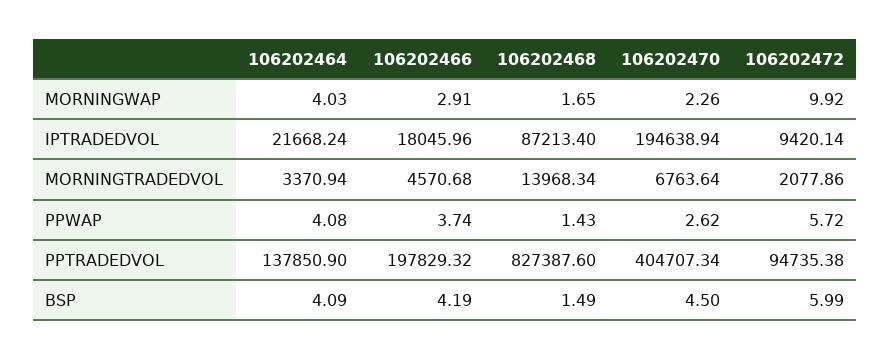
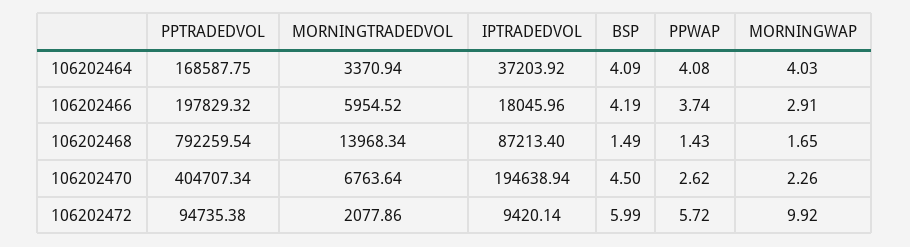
  {
    "106202464": {
      "MORNINGWAP": 4.03,
-     "IPTRADEDVOL": 21668.24,
+     "IPTRADEDVOL": 37203.92,
      "MORNINGTRADEDVOL": 3370.94,
      "PPWAP": 4.08,
-     "PPTRADEDVOL": 137850.9,
+     "PPTRADEDVOL": 168587.75,
      "BSP": 4.09
    },
    "106202466": {
      "MORNINGWAP": 2.91,
      "IPTRADEDVOL": 18045.96,
-     "MORNINGTRADEDVOL": 4570.68,
+     "MORNINGTRADEDVOL": 5954.52,
      "PPWAP": 3.74,
      "PPTRADEDVOL": 197829.32,
      "BSP": 4.19
    },
    "106202468": {
      "MORNINGWAP": 1.65,
      "IPTRADEDVOL": 87213.4,
      "MORNINGTRADEDVOL": 13968.34,
      "PPWAP": 1.43,
-     "PPTRADEDVOL": 827387.6,
+     "PPTRADEDVOL": 792259.54,
      "BSP": 1.49
    },
    "106202470": {
      "MORNINGWAP": 2.26,
      "IPTRADEDVOL": 194638.94,
      "MORNINGTRADEDVOL": 6763.64,
      "PPWAP": 2.62,
      "PPTRADEDVOL": 404707.34,
      "BSP": 4.5
    },
    "106202472": {
      "MORNINGWAP": 9.92,
      "IPTRADEDVOL": 9420.14,
      "MORNINGTRADEDVOL": 2077.86,
      "PPWAP": 5.72,
      "PPTRADEDVOL": 94735.38,
      "BSP": 5.99
    }
  }

